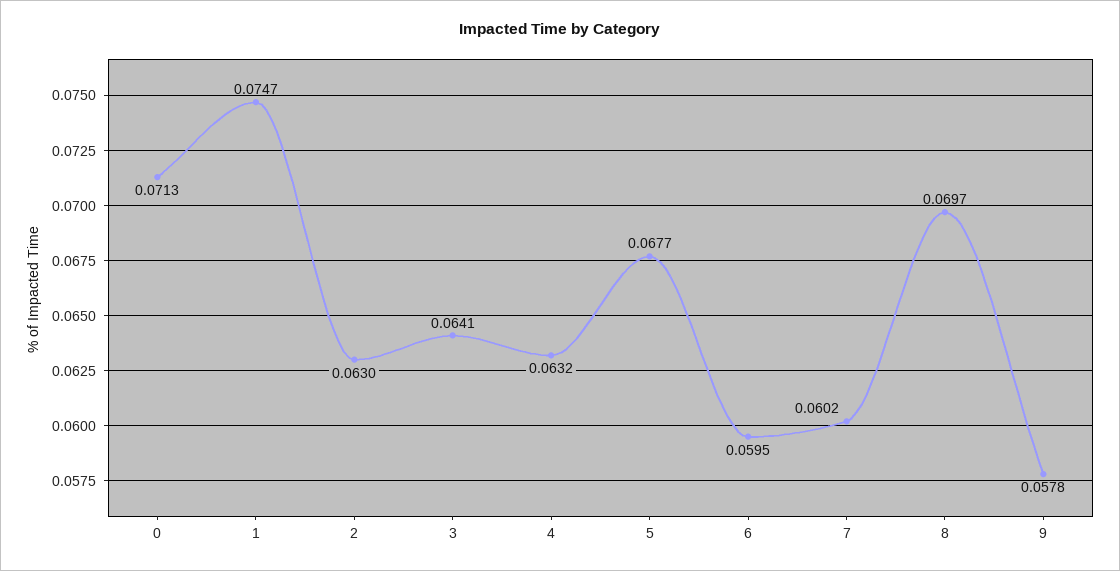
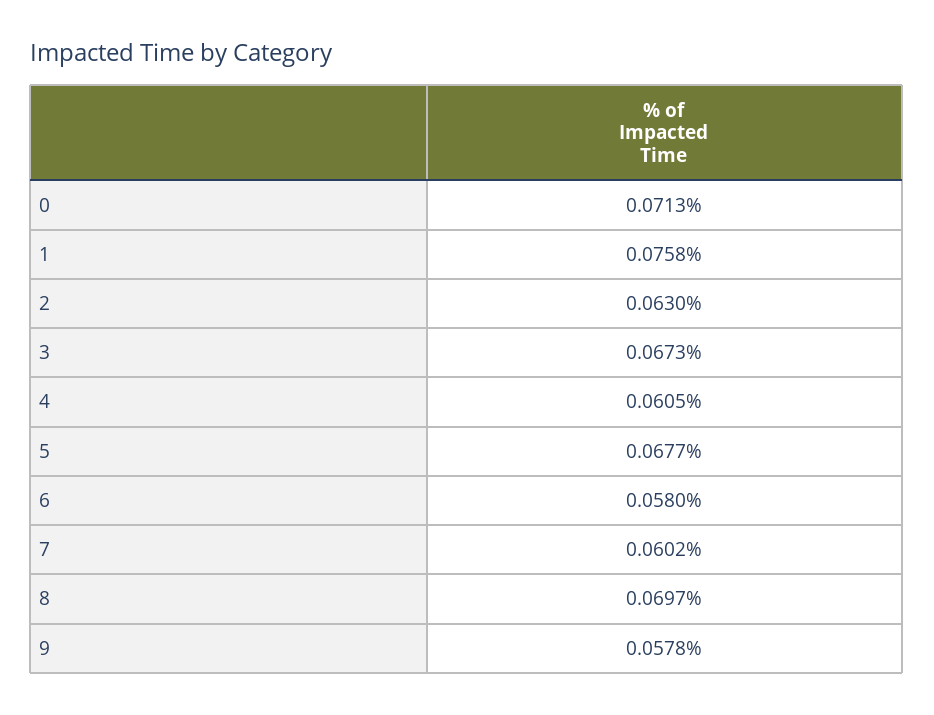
  {
    "0": 0.0713,
-   "1": 0.0747,
+   "1": 0.0758,
    "2": 0.063,
-   "3": 0.0641,
+   "3": 0.0673,
-   "4": 0.0632,
+   "4": 0.0605,
    "5": 0.0677,
-   "6": 0.0595,
+   "6": 0.058,
    "7": 0.0602,
    "8": 0.0697,
    "9": 0.0578
  }

